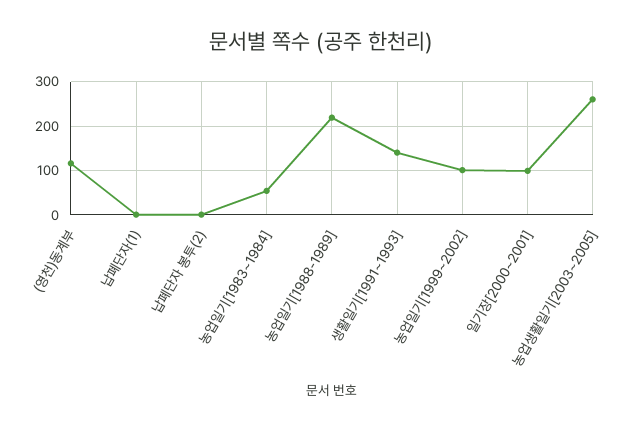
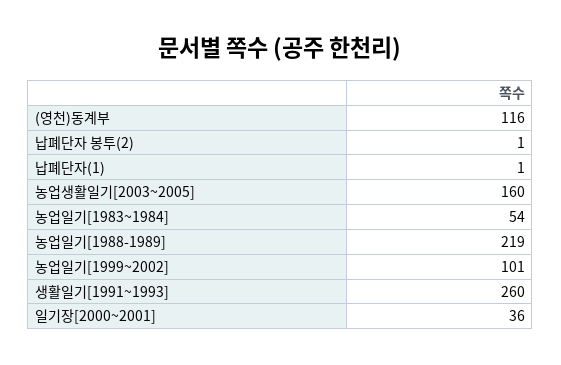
  {
    "(영천)동계부": 116,
    "납폐단자(1)": 1,
    "납폐단자 봉투(2)": 1,
    "농업일기[1983~1984]": 54,
    "농업일기[1988-1989]": 219,
-   "생활일기[1991~1993]": 140,
+   "생활일기[1991~1993]": 260,
    "농업일기[1999~2002]": 101,
-   "일기장[2000~2001]": 100,
+   "일기장[2000~2001]": 36,
-   "농업생활일기[2003~2005]": 260
+   "농업생활일기[2003~2005]": 160
  }

